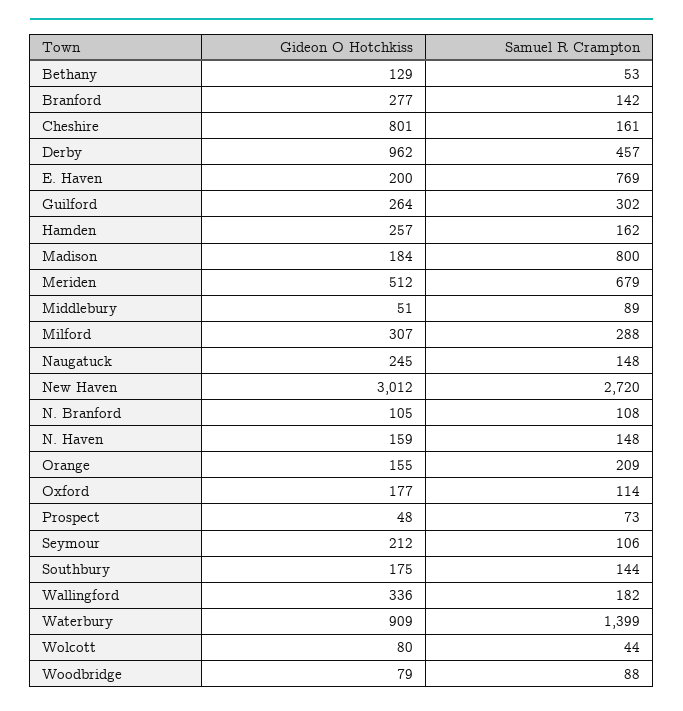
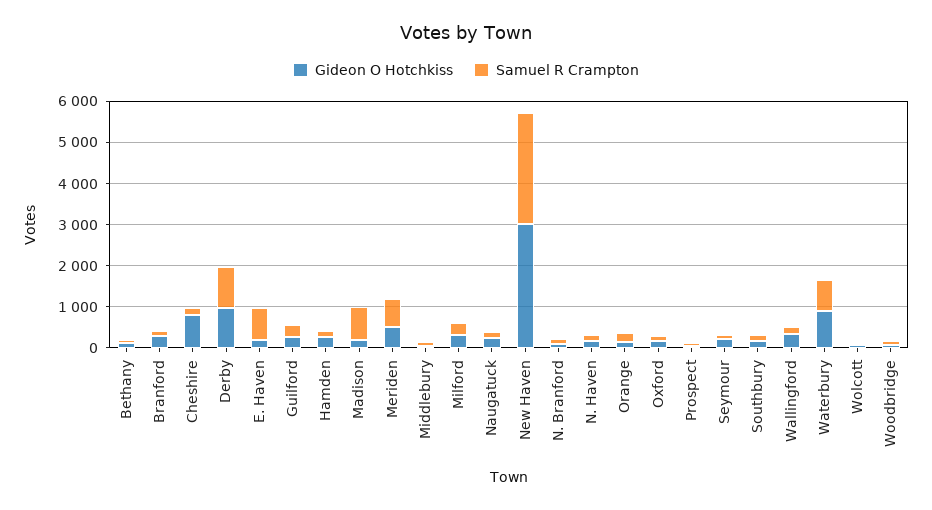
  {
    "Gideon O Hotchkiss": {
      "Bethany": 129,
      "Branford": 277,
      "Cheshire": 801,
      "Derby": 962,
      "E. Haven": 200,
      "Guilford": 264,
      "Hamden": 257,
      "Madison": 184,
      "Meriden": 512,
      "Middlebury": 51,
      "Milford": 307,
      "Naugatuck": 245,
      "New Haven": 3012,
      "N. Branford": 105,
      "N. Haven": 159,
      "Orange": 155,
      "Oxford": 177,
      "Prospect": 48,
      "Seymour": 212,
      "Southbury": 175,
      "Wallingford": 336,
      "Waterbury": 909,
      "Wolcott": 80,
      "Woodbridge": 79
    },
    "Samuel R Crampton": {
      "Bethany": 53,
      "Branford": 142,
      "Cheshire": 161,
-     "Derby": 457,
+     "Derby": 1000,
      "E. Haven": 769,
      "Guilford": 302,
      "Hamden": 162,
      "Madison": 800,
      "Meriden": 679,
      "Middlebury": 89,
      "Milford": 288,
      "Naugatuck": 148,
      "New Haven": 2720,
      "N. Branford": 108,
      "N. Haven": 148,
      "Orange": 209,
      "Oxford": 114,
      "Prospect": 73,
      "Seymour": 106,
      "Southbury": 144,
      "Wallingford": 182,
-     "Waterbury": 1399,
+     "Waterbury": 800,
      "Wolcott": 44,
      "Woodbridge": 88
    }
  }

